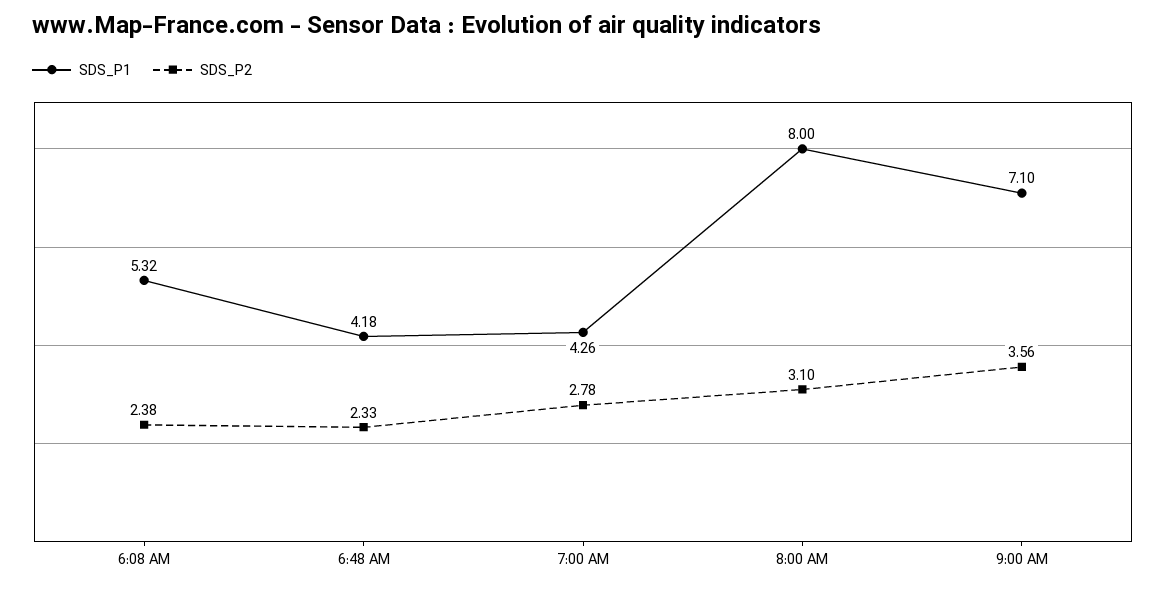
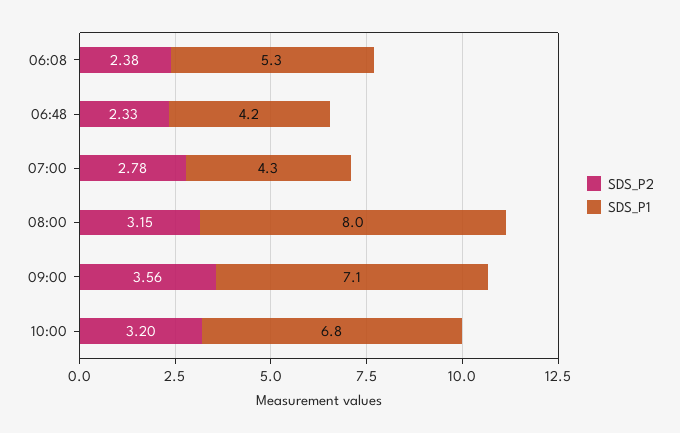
  {
    "SDS_P1": {
      "6:08 AM": 5.32,
      "6:48 AM": 4.18,
      "7:00 AM": 4.26,
      "8:00 AM": 8,
-     "9:00 AM": 7.1
+     "9:00 AM": 7.1,
+     "10:00": 6.8
    },
    "SDS_P2": {
      "6:08 AM": 2.38,
      "6:48 AM": 2.33,
      "7:00 AM": 2.78,
-     "8:00 AM": 3.1,
+     "8:00 AM": 3.15,
-     "9:00 AM": 3.56
+     "9:00 AM": 3.56,
+     "10:00": 3.2
    }
  }

